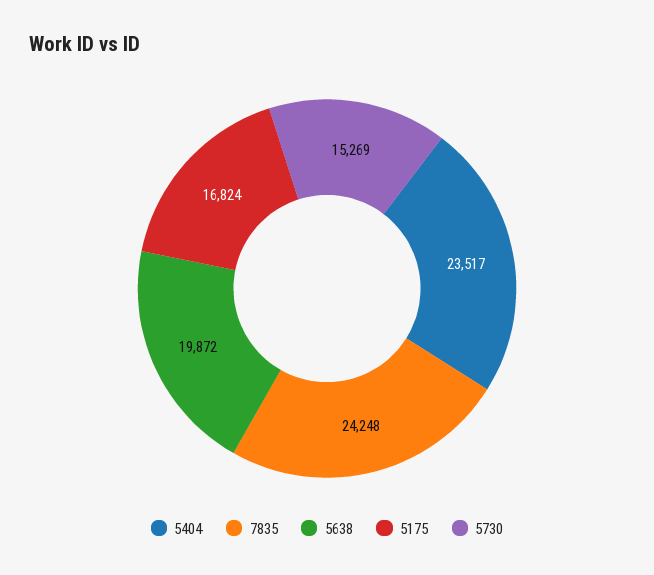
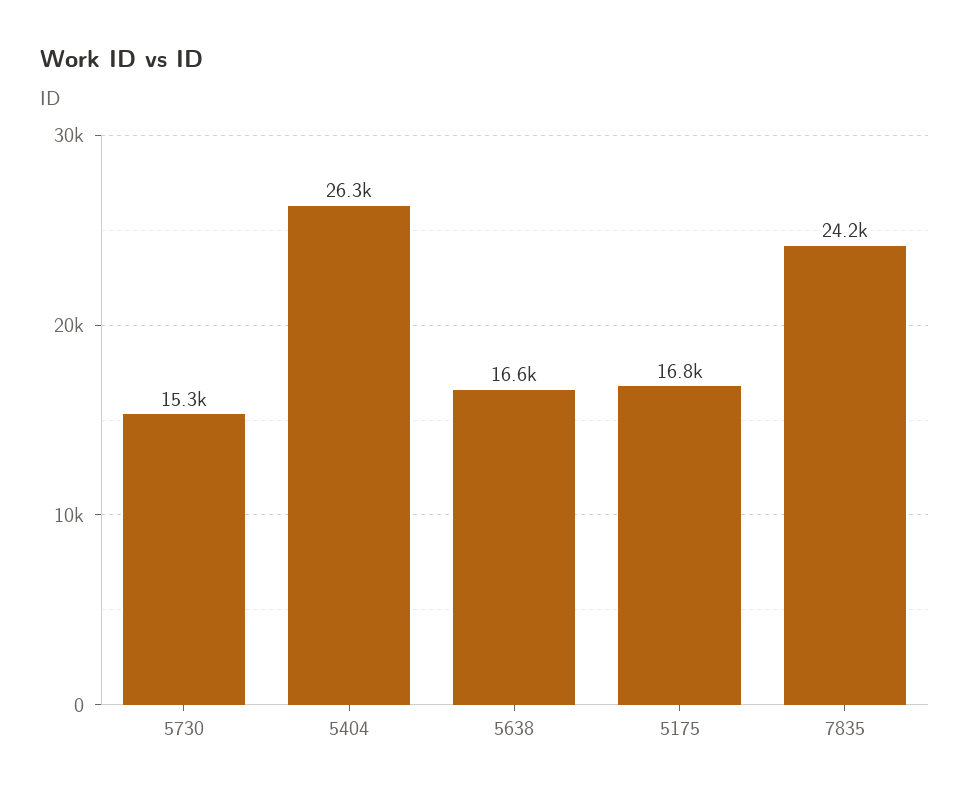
  {
-   "5404": 23517,
+   "5404": 26300,
    "7835": 24248,
-   "5638": 19872,
+   "5638": 16600,
    "5175": 16824,
    "5730": 15269
  }

